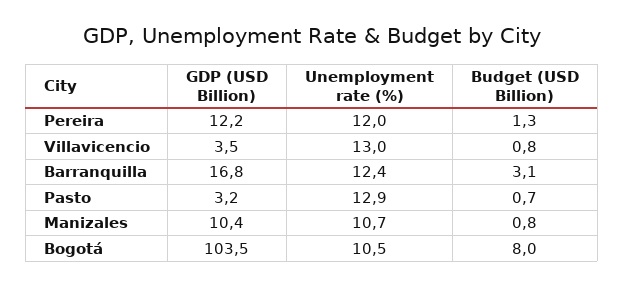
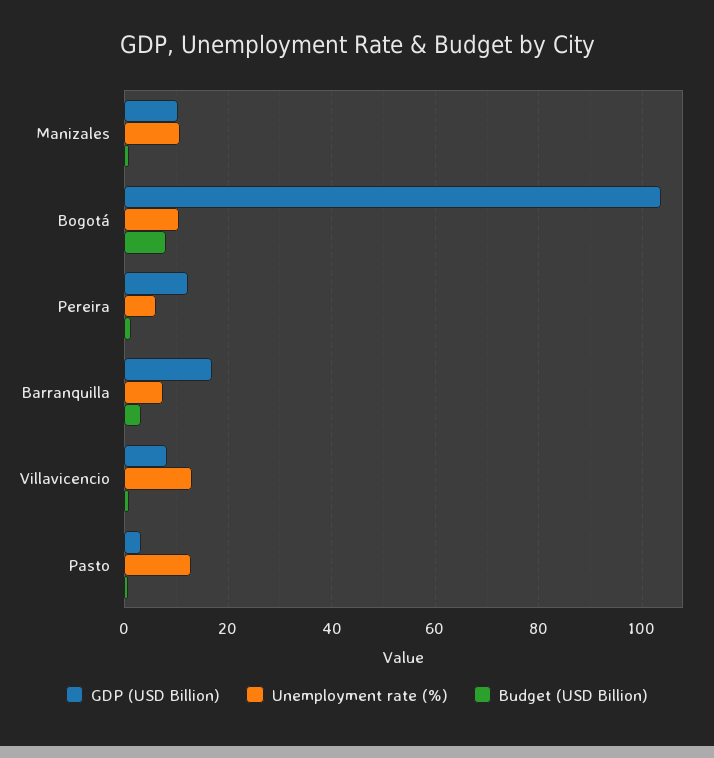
  {
    "GDP (USD Billion)": {
      "Pereira": 12.2,
-     "Villavicencio": 3.5,
+     "Villavicencio": 8,
      "Barranquilla": 16.8,
      "Pasto": 3.2,
      "Manizales": 10.4,
      "Bogotá": 103.5
    },
    "Unemployment rate (%)": {
-     "Pereira": 12,
+     "Pereira": 6,
      "Villavicencio": 13,
-     "Barranquilla": 12.4,
+     "Barranquilla": 8,
      "Pasto": 12.9,
      "Manizales": 10.7,
      "Bogotá": 10.5
    },
    "Budget (USD Billion)": {
      "Pereira": 1.3,
      "Villavicencio": 0.8,
      "Barranquilla": 3.1,
      "Pasto": 0.7,
      "Manizales": 0.8,
      "Bogotá": 8
    }
  }

